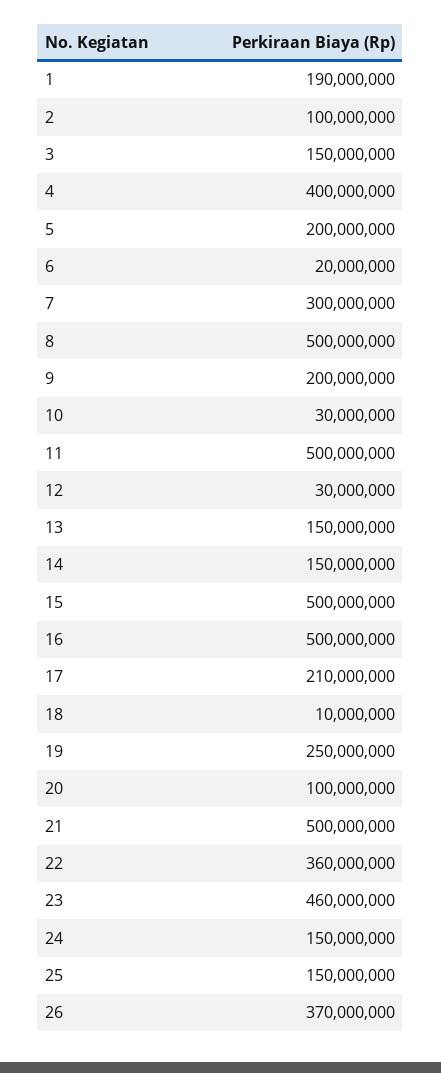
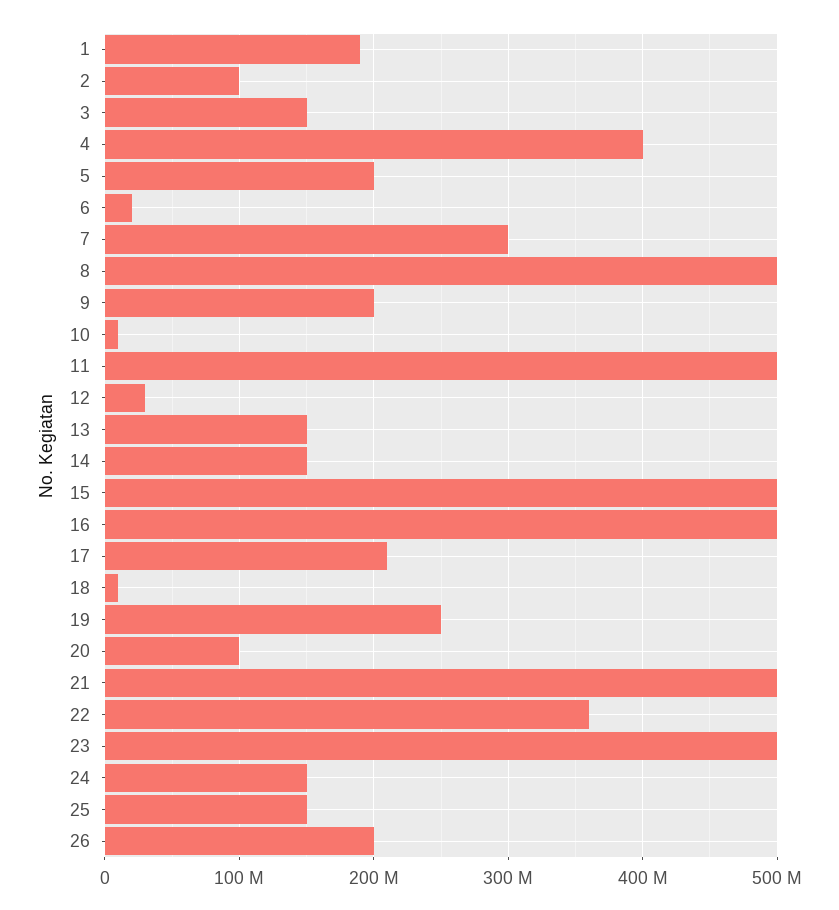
  {
    "1": 190000000,
    "2": 100000000,
    "3": 150000000,
    "4": 400000000,
    "5": 200000000,
    "6": 20000000,
    "7": 300000000,
    "8": 500000000,
    "9": 200000000,
-   "10": 30000000,
+   "10": 10000000,
    "11": 500000000,
    "12": 30000000,
    "13": 150000000,
    "14": 150000000,
    "15": 500000000,
    "16": 500000000,
    "17": 210000000,
    "18": 10000000,
    "19": 250000000,
    "20": 100000000,
    "21": 500000000,
    "22": 360000000,
-   "23": 460000000,
+   "23": 500000000,
    "24": 150000000,
    "25": 150000000,
-   "26": 370000000
+   "26": 200000000
  }

